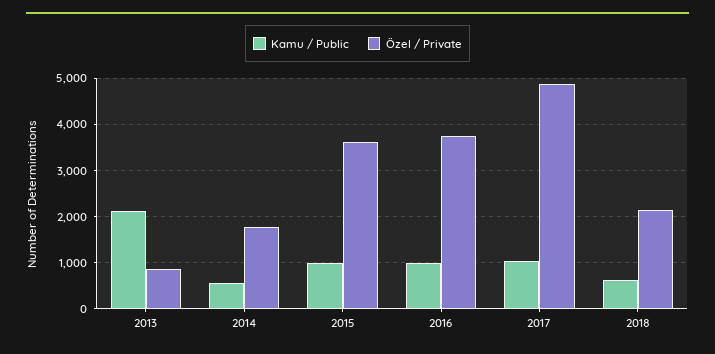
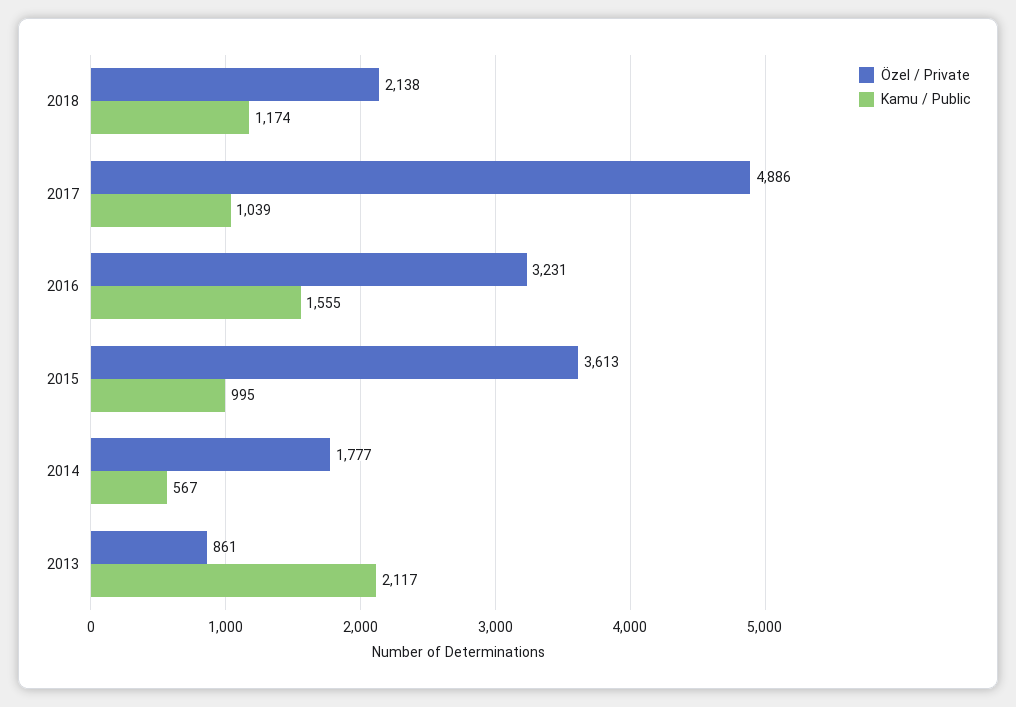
  {
    "Kamu / Public": {
      "2013": 2117,
      "2014": 567,
      "2015": 995,
-     "2016": 1000,
+     "2016": 1555,
      "2017": 1039,
-     "2018": 600
+     "2018": 1174
    },
    "Özel / Private": {
      "2013": 861,
      "2014": 1777,
      "2015": 3613,
-     "2016": 3800,
+     "2016": 3231,
      "2017": 4886,
      "2018": 2138
    }
  }

